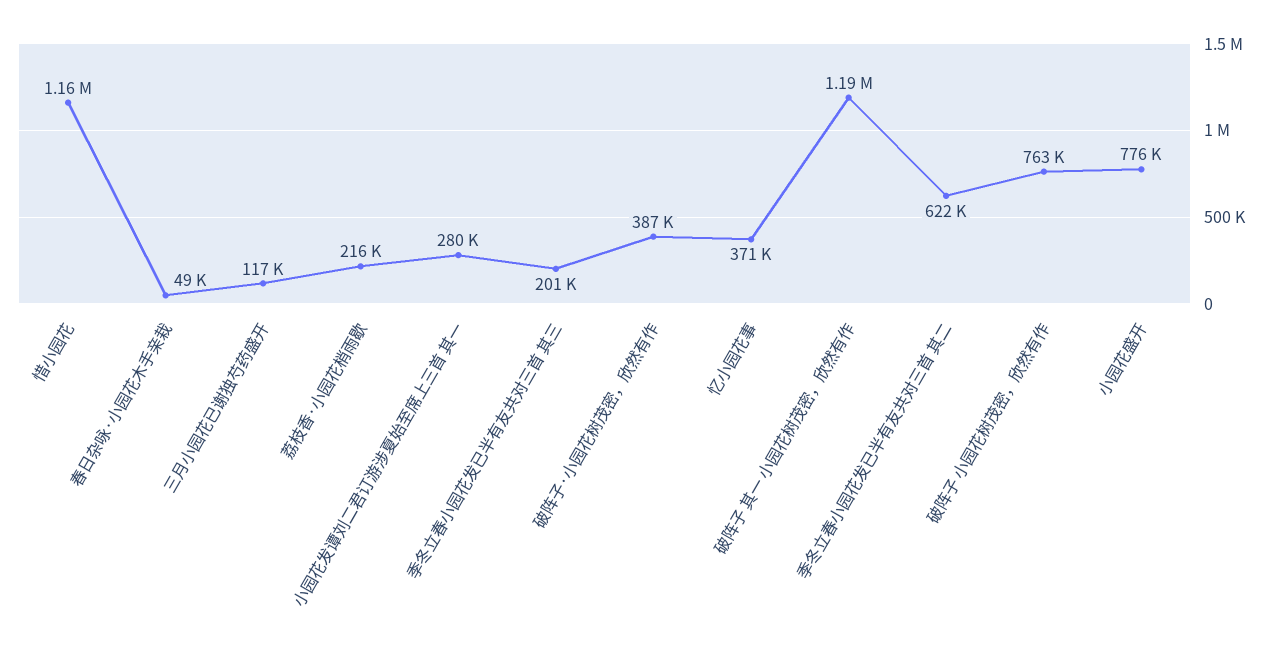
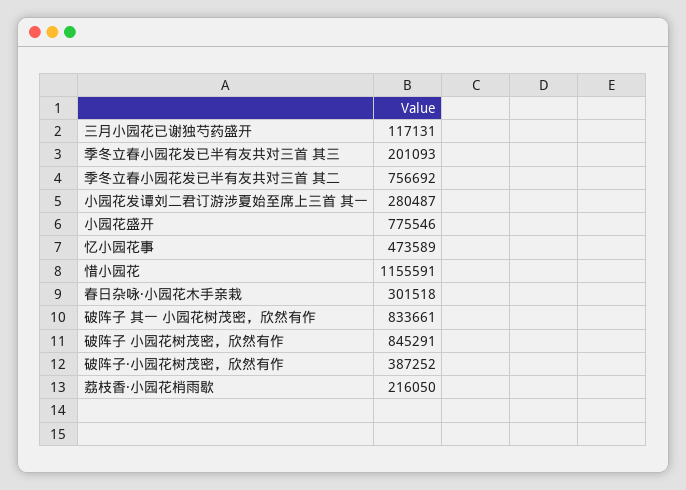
  {
    "惜小园花": 1155591,
-   "春日杂咏·小园花木手亲栽": 49000,
+   "春日杂咏·小园花木手亲栽": 301518,
    "三月小园花已谢独芍药盛开": 117131,
    "荔枝香·小园花梢雨歇": 216050,
    "小园花发谭刘二君订游涉夏始至席上三首 其一": 280487,
    "季冬立春小园花发已半有友共对三首 其三": 201093,
    "破阵子·小园花树茂密，欣然有作": 387252,
-   "忆小园花事": 371000,
+   "忆小园花事": 473589,
-   "破阵子 其一 小园花树茂密，欣然有作": 1190000,
+   "破阵子 其一 小园花树茂密，欣然有作": 833661,
-   "季冬立春小园花发已半有友共对三首 其二": 622000,
+   "季冬立春小园花发已半有友共对三首 其二": 756692,
-   "破阵子 小园花树茂密，欣然有作": 763000,
+   "破阵子 小园花树茂密，欣然有作": 845291,
    "小园花盛开": 775546
  }

